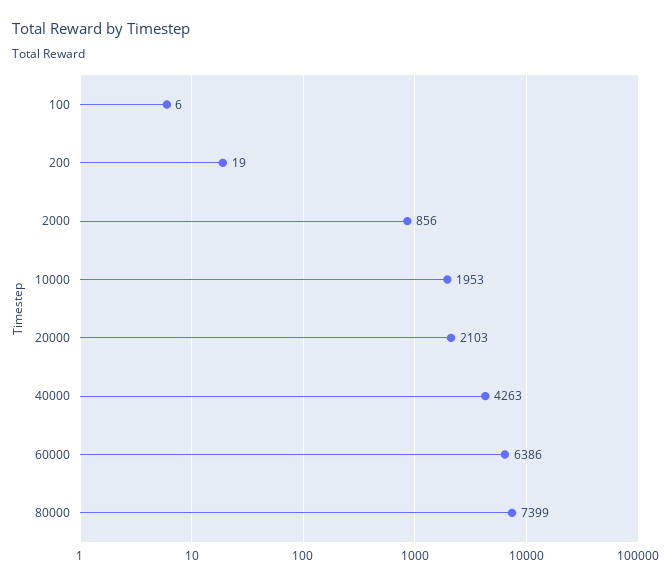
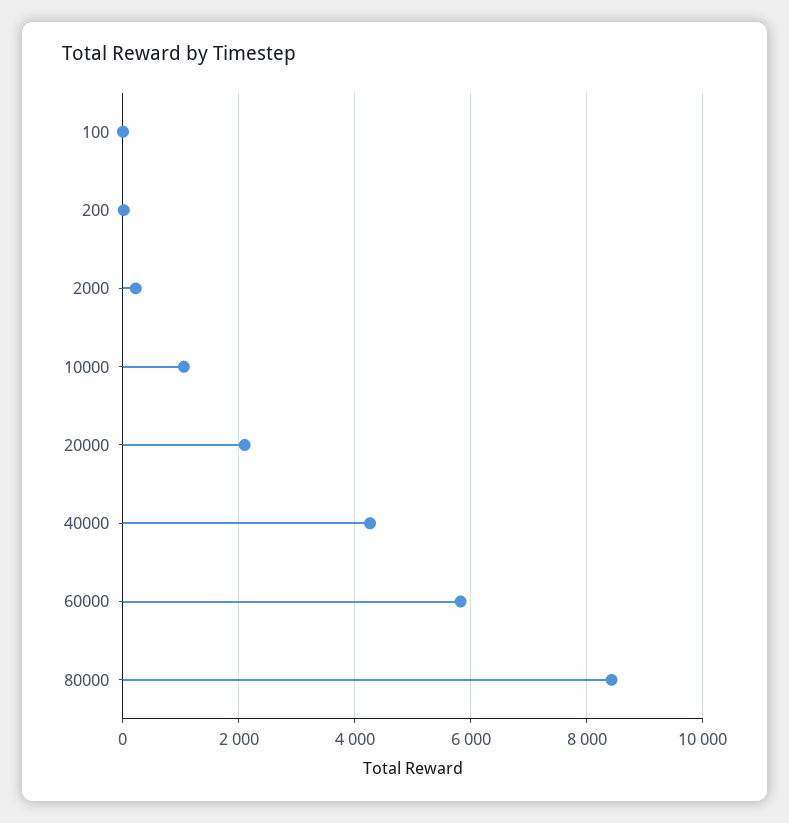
  {
    "100": 6,
    "200": 19,
-   "2000": 856,
+   "2000": 200,
-   "10000": 1953,
+   "10000": 1000,
    "20000": 2103,
    "40000": 4263,
-   "60000": 6386,
+   "60000": 5800,
-   "80000": 7399
+   "80000": 8400
  }

